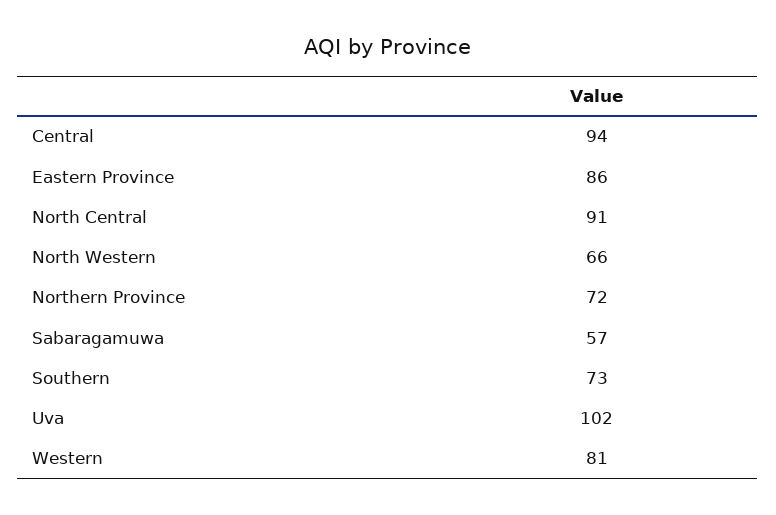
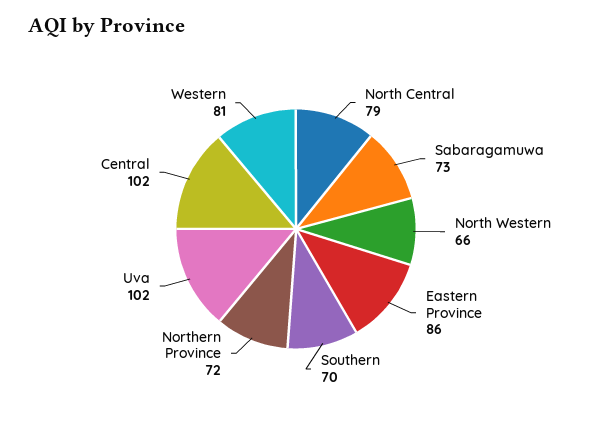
  {
-   "Central": 94,
+   "Central": 102,
    "Eastern Province": 86,
-   "North Central": 91,
+   "North Central": 79,
    "North Western": 66,
    "Northern Province": 72,
-   "Sabaragamuwa": 57,
+   "Sabaragamuwa": 73,
-   "Southern": 73,
+   "Southern": 70,
    "Uva": 102,
    "Western": 81
  }

